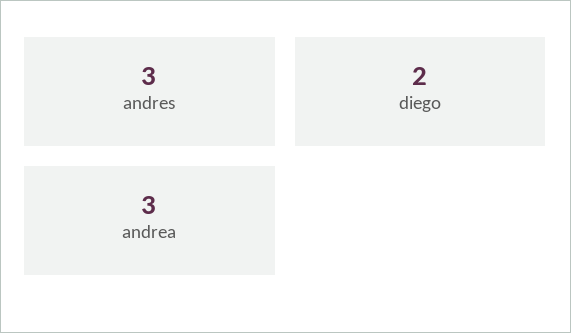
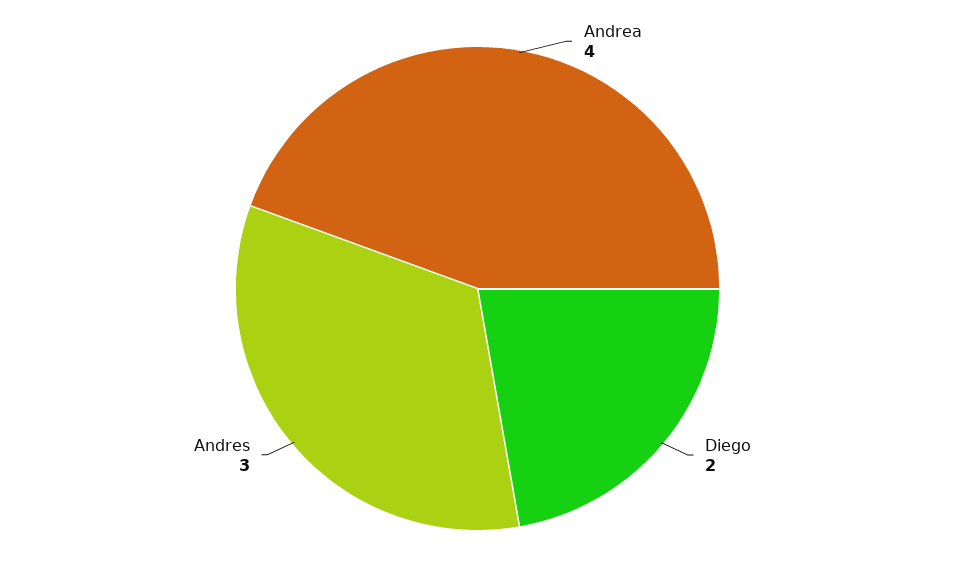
  {
    "andres": 3,
    "diego": 2,
-   "andrea": 3
+   "andrea": 4
  }

